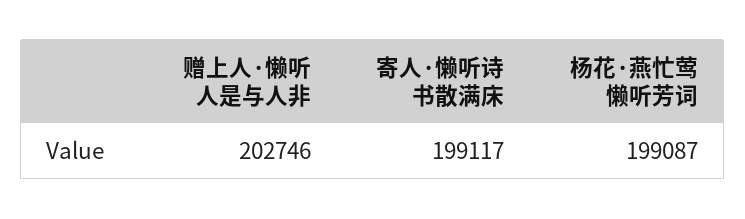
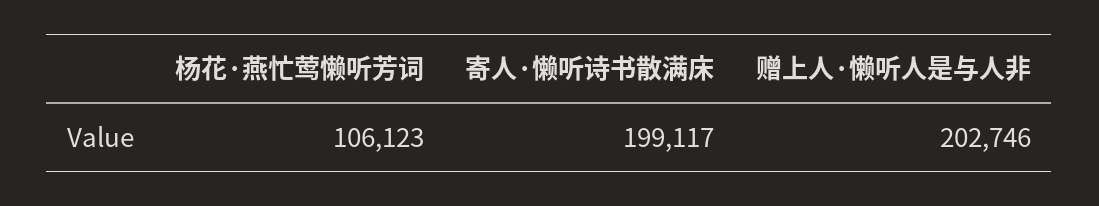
  {
    "赠上人·懒听人是与人非": 202746,
    "寄人·懒听诗书散满床": 199117,
-   "杨花·燕忙莺懒听芳词": 199087
+   "杨花·燕忙莺懒听芳词": 106123
  }

